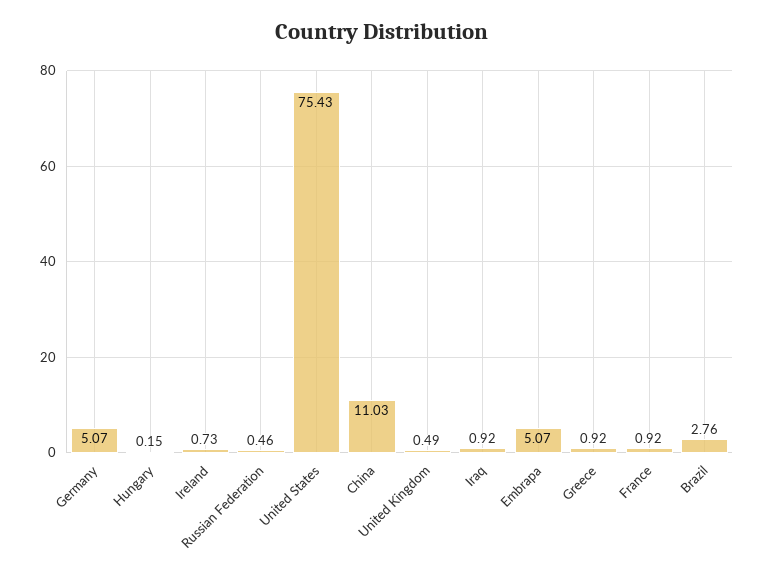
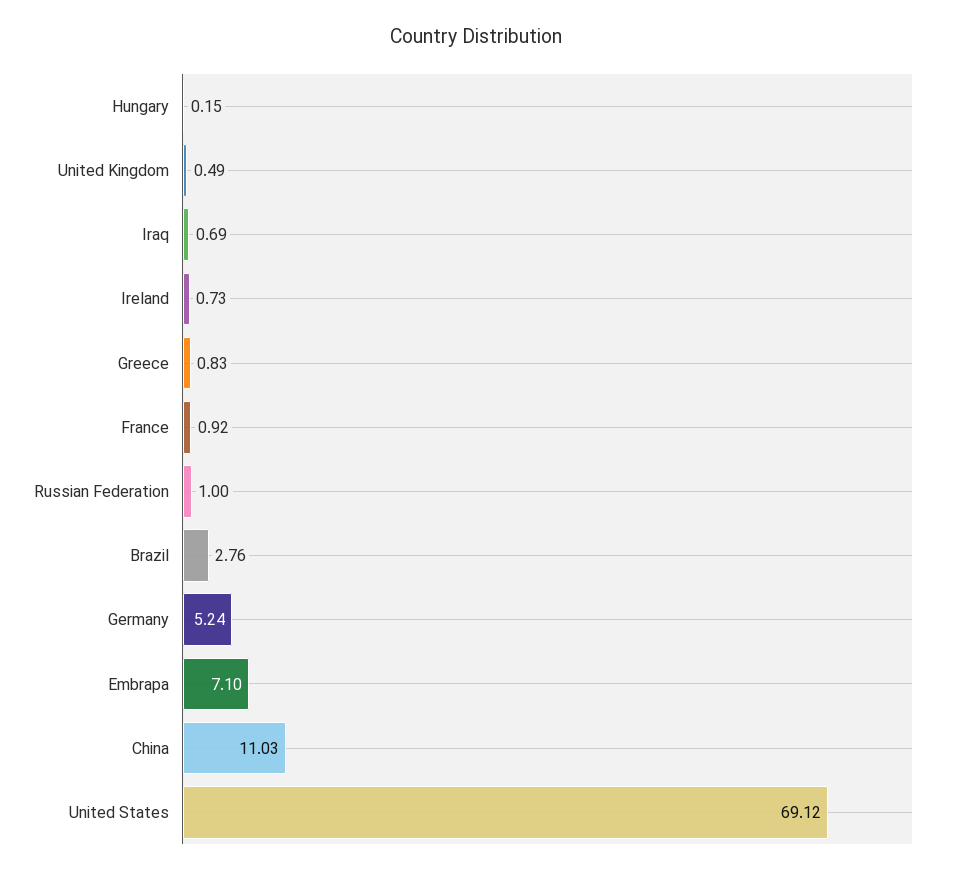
  {
-   "Germany": 5.07,
+   "Germany": 5.24,
    "Hungary": 0.15,
    "Ireland": 0.73,
-   "Russian Federation": 0.46,
+   "Russian Federation": 1,
-   "United States": 75.43,
+   "United States": 69.12,
    "China": 11.03,
    "United Kingdom": 0.49,
-   "Iraq": 0.92,
+   "Iraq": 0.69,
-   "Embrapa": 5.07,
+   "Embrapa": 7.1,
-   "Greece": 0.92,
+   "Greece": 0.83,
    "France": 0.92,
    "Brazil": 2.76
  }

